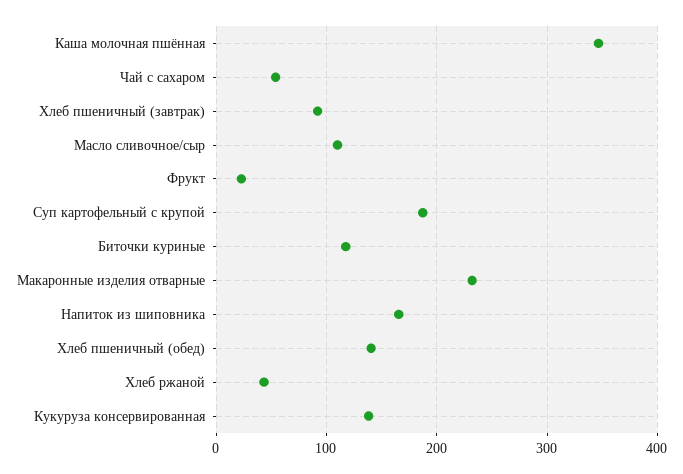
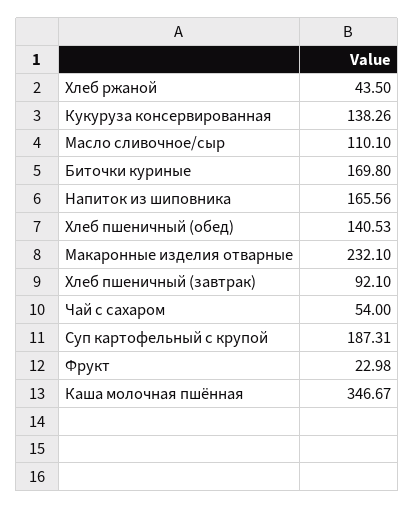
  {
    "Каша молочная пшённая": 346.67,
    "Чай с сахаром": 54,
    "Хлеб пшеничный (завтрак)": 92.1,
    "Масло сливочное/сыр": 110.1,
    "Фрукт": 22.98,
    "Суп картофельный с крупой": 187.31,
-   "Биточки куриные": 120,
+   "Биточки куриные": 169.8,
    "Макаронные изделия отварные": 232.1,
    "Напиток из шиповника": 165.56,
    "Хлеб пшеничный (обед)": 140.53,
    "Хлеб ржаной": 43.5,
    "Кукуруза консервированная": 138.26
  }

